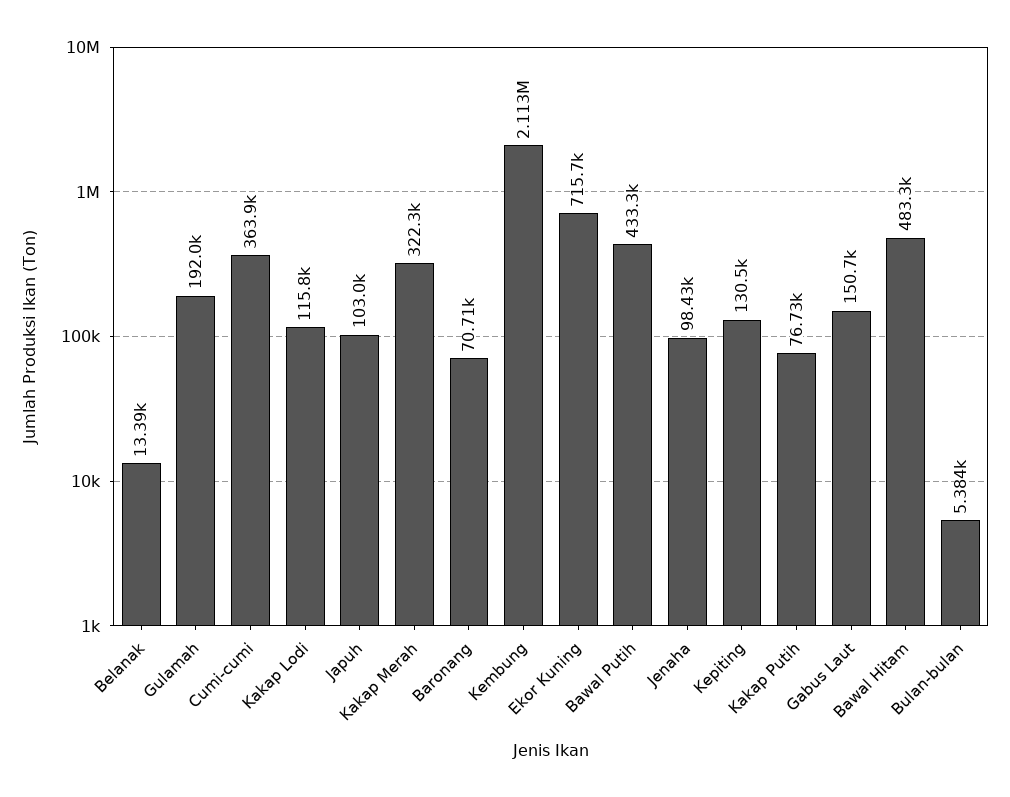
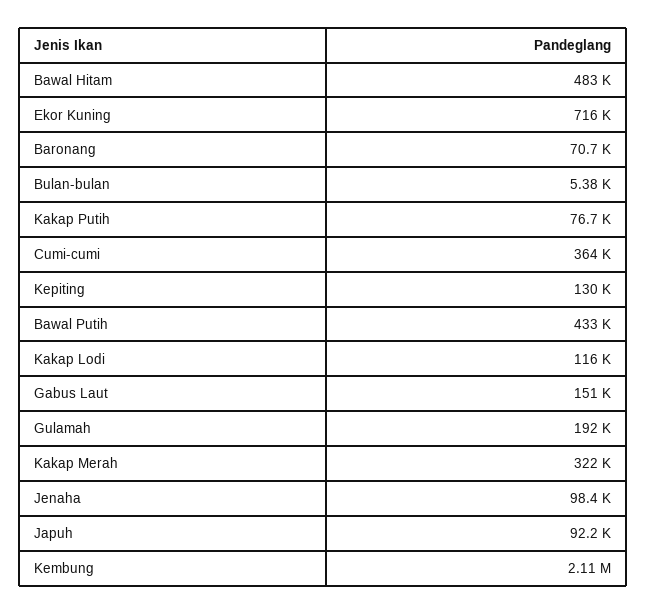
  {
-   "Belanak": 13390,
    "Gulamah": 192000,
    "Cumi-cumi": 363900,
    "Kakap Lodi": 115800,
-   "Japuh": 103000,
+   "Japuh": 92200,
    "Kakap Merah": 322300,
    "Baronang": 70710,
    "Kembung": 2113000,
    "Ekor Kuning": 715700,
    "Bawal Putih": 433300,
    "Jenaha": 98430,
    "Kepiting": 130500,
    "Kakap Putih": 76730,
    "Gabus Laut": 150700,
    "Bawal Hitam": 483300,
    "Bulan-bulan": 5384
  }

